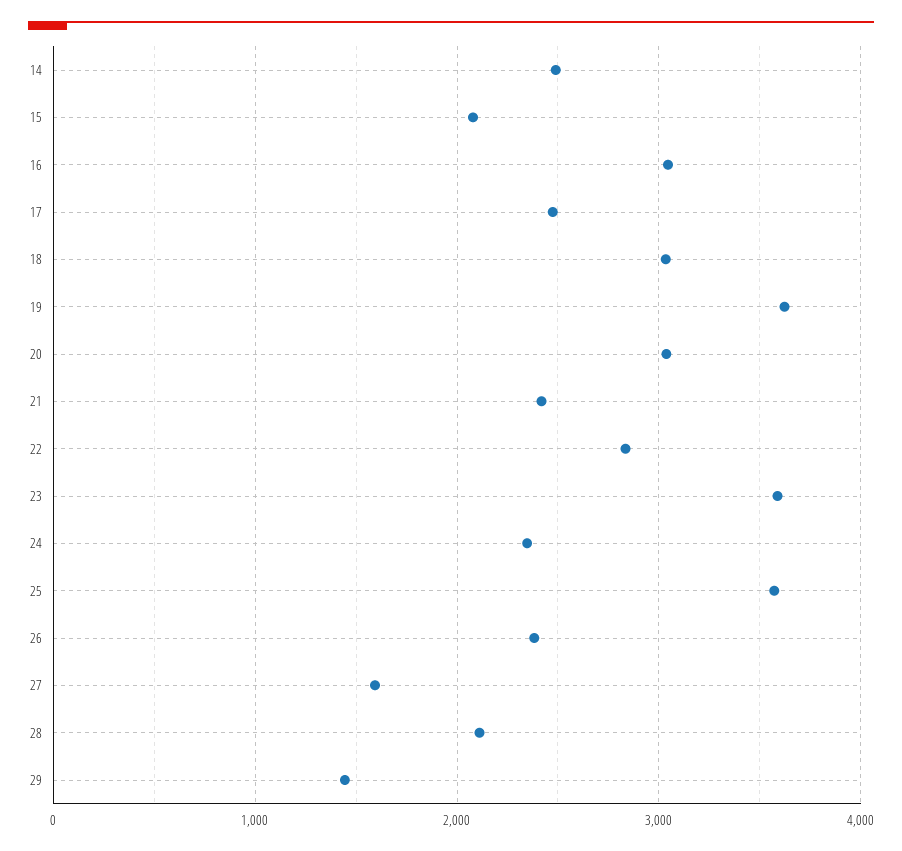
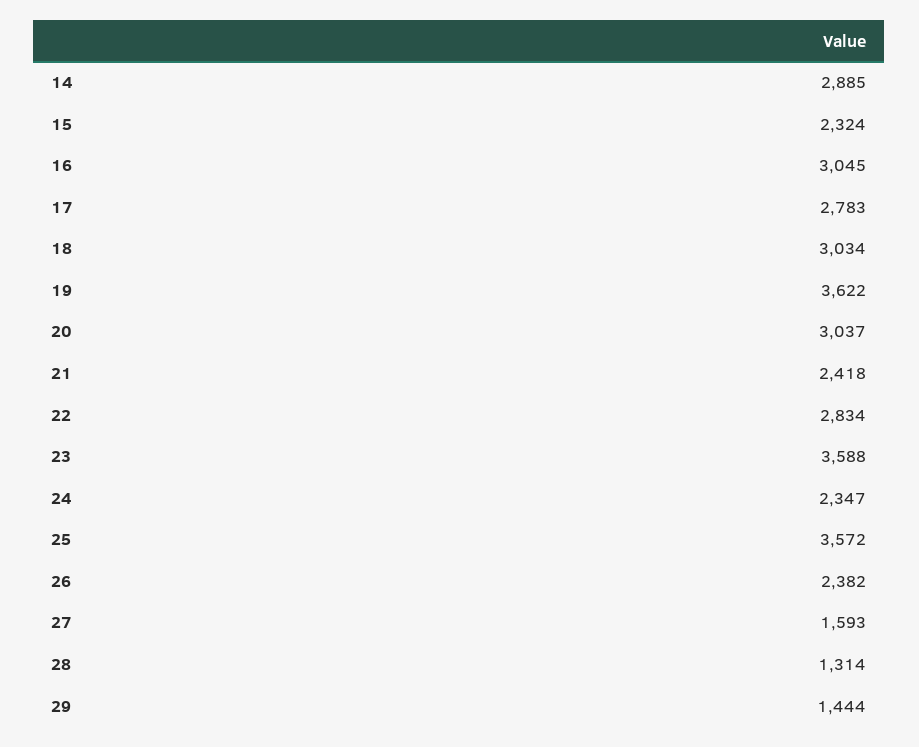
  {
-   "14": 2500,
+   "14": 2885,
-   "15": 2100,
+   "15": 2324,
    "16": 3045,
-   "17": 2500,
+   "17": 2783,
    "18": 3034,
    "19": 3622,
    "20": 3037,
    "21": 2418,
    "22": 2834,
    "23": 3588,
    "24": 2347,
    "25": 3572,
    "26": 2382,
    "27": 1593,
-   "28": 2100,
+   "28": 1314,
    "29": 1444
  }

